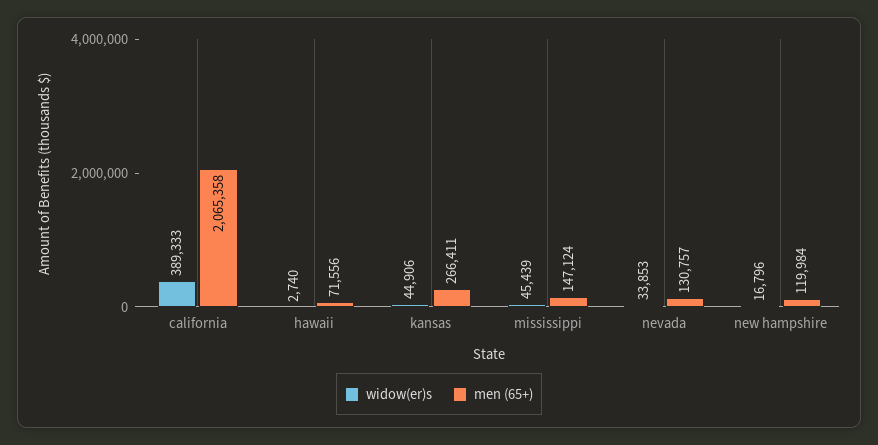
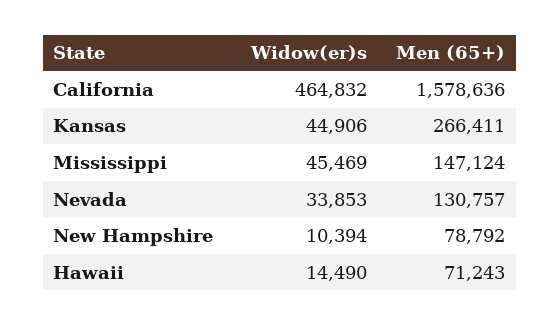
  {
    "widow(er)s": {
-     "california": 389333,
+     "california": 464832,
-     "hawaii": 2740,
+     "hawaii": 14490,
      "kansas": 44906,
-     "mississippi": 45439,
+     "mississippi": 45469,
      "nevada": 33853,
-     "new hampshire": 16796
+     "new hampshire": 10394
    },
    "men (65+)": {
-     "california": 2065358,
+     "california": 1578636,
-     "hawaii": 71556,
+     "hawaii": 71243,
      "kansas": 266411,
      "mississippi": 147124,
      "nevada": 130757,
-     "new hampshire": 119984
+     "new hampshire": 78792
    }
  }

